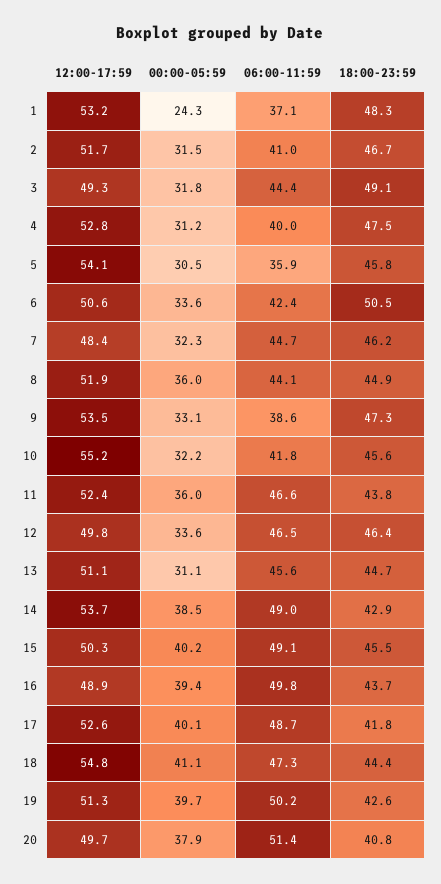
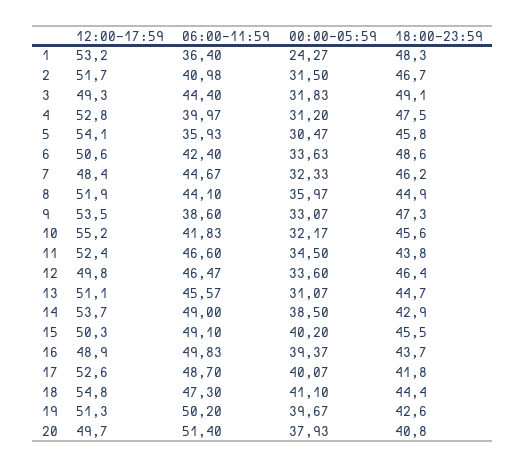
  {
    "12:00-17:59": {
      "1": 53.2,
      "2": 51.7,
      "3": 49.3,
      "4": 52.8,
      "5": 54.1,
      "6": 50.6,
      "7": 48.4,
      "8": 51.9,
      "9": 53.5,
      "10": 55.2,
      "11": 52.4,
      "12": 49.8,
      "13": 51.1,
      "14": 53.7,
      "15": 50.3,
      "16": 48.9,
      "17": 52.6,
      "18": 54.8,
      "19": 51.3,
      "20": 49.7
    },
    "00:00-05:59": {
      "1": 24.27,
      "2": 31.5,
      "3": 31.83,
      "4": 31.2,
      "5": 30.47,
      "6": 33.63,
      "7": 32.33,
      "8": 35.97,
      "9": 33.07,
      "10": 32.17,
-     "11": 36,
+     "11": 34.5,
      "12": 33.6,
      "13": 31.07,
      "14": 38.5,
      "15": 40.2,
      "16": 39.37,
      "17": 40.07,
      "18": 41.1,
      "19": 39.67,
      "20": 37.93
    },
    "06:00-11:59": {
-     "1": 37.1,
+     "1": 36.4,
      "2": 40.98,
      "3": 44.4,
      "4": 39.97,
      "5": 35.93,
      "6": 42.4,
      "7": 44.67,
      "8": 44.1,
      "9": 38.6,
      "10": 41.83,
      "11": 46.6,
      "12": 46.47,
      "13": 45.57,
      "14": 49,
      "15": 49.1,
      "16": 49.83,
      "17": 48.7,
      "18": 47.3,
      "19": 50.2,
      "20": 51.4
    },
    "18:00-23:59": {
      "1": 48.3,
      "2": 46.7,
      "3": 49.1,
      "4": 47.5,
      "5": 45.8,
-     "6": 50.5,
+     "6": 48.6,
      "7": 46.2,
      "8": 44.9,
      "9": 47.3,
      "10": 45.6,
      "11": 43.8,
      "12": 46.4,
      "13": 44.7,
      "14": 42.9,
      "15": 45.5,
      "16": 43.7,
      "17": 41.8,
      "18": 44.4,
      "19": 42.6,
      "20": 40.8
    }
  }

